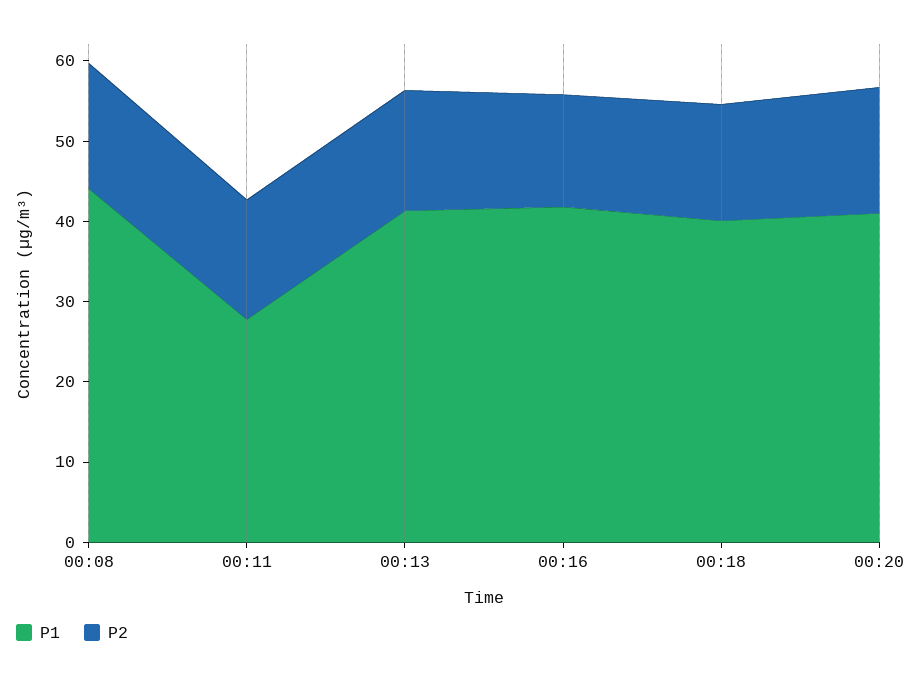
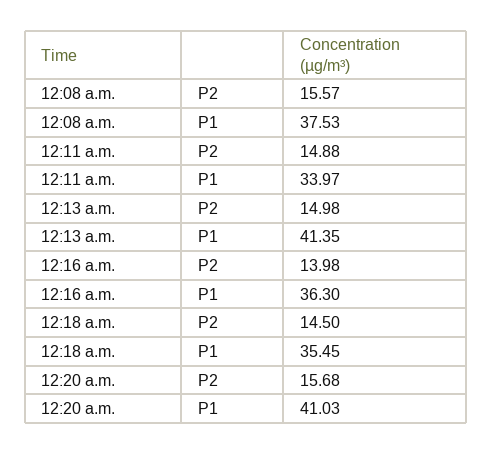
  {
    "P1": {
-     "00:08": 44,
+     "00:08": 37.53,
-     "00:11": 28,
+     "00:11": 33.97,
      "00:13": 41.35,
-     "00:16": 42,
+     "00:16": 36.3,
-     "00:18": 40,
+     "00:18": 35.45,
      "00:20": 41.03
    },
    "P2": {
      "00:08": 15.57,
      "00:11": 14.88,
      "00:13": 14.98,
      "00:16": 13.98,
      "00:18": 14.5,
      "00:20": 15.68
    }
  }

